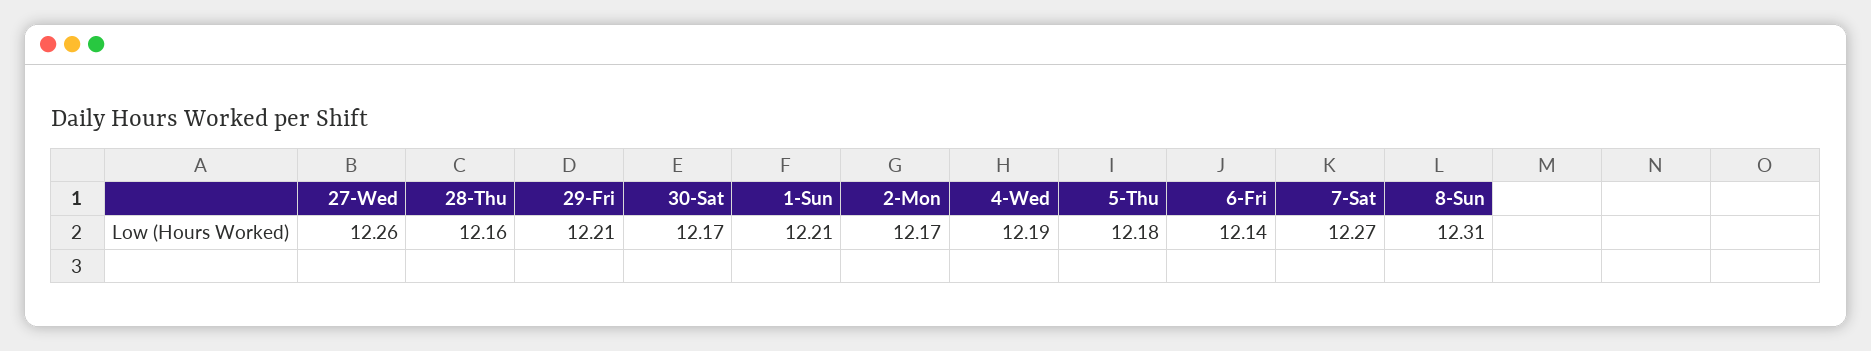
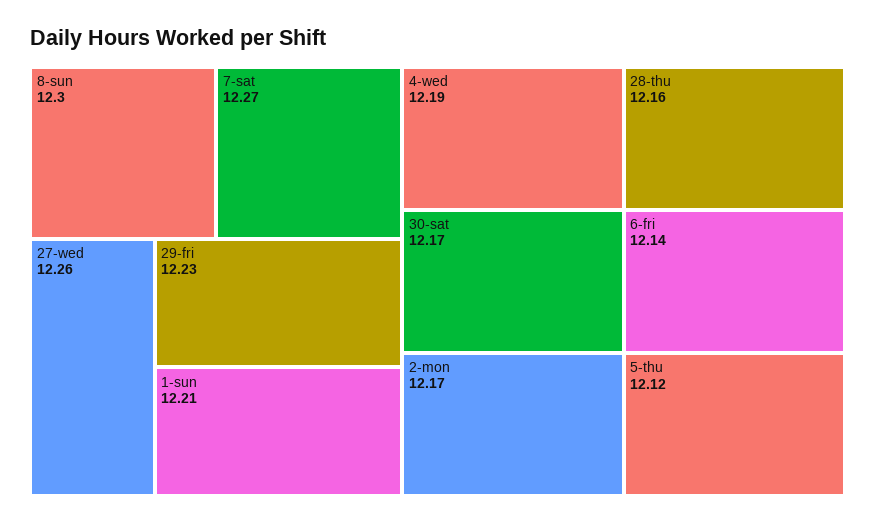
  {
    "27-Wed": 12.26,
    "28-Thu": 12.16,
-   "29-Fri": 12.21,
+   "29-Fri": 12.23,
    "30-Sat": 12.17,
    "1-Sun": 12.21,
    "2-Mon": 12.17,
    "4-Wed": 12.19,
-   "5-Thu": 12.18,
+   "5-Thu": 12.12,
    "6-Fri": 12.14,
    "7-Sat": 12.27,
-   "8-Sun": 12.31
+   "8-Sun": 12.3
  }

